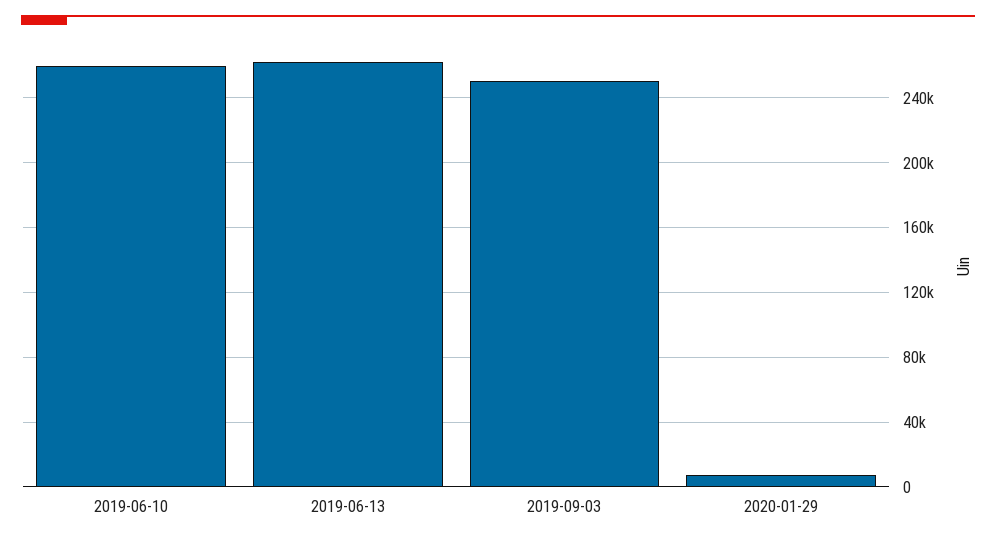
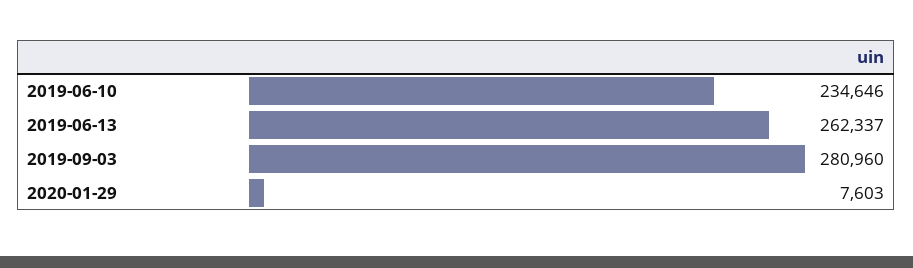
  {
-   "2019-06-10": 260000,
+   "2019-06-10": 234646,
    "2019-06-13": 262337,
-   "2019-09-03": 250000,
+   "2019-09-03": 280960,
    "2020-01-29": 7603
  }

